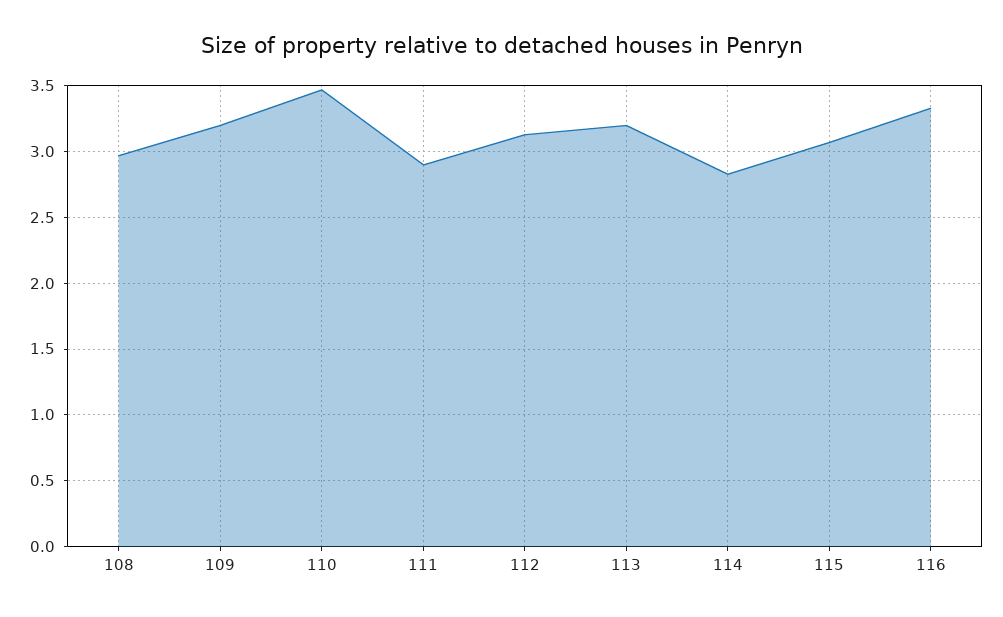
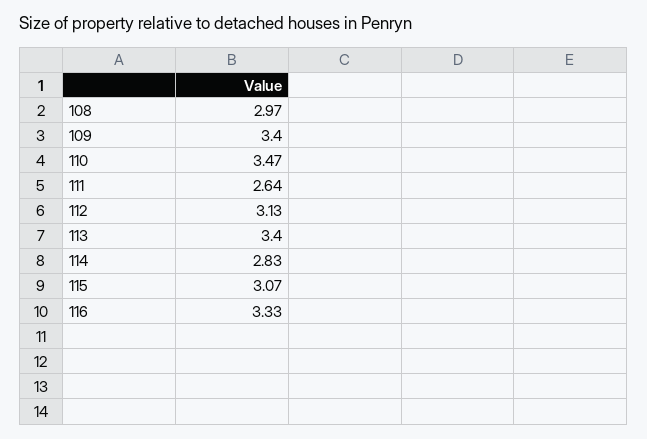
  {
    "108": 2.97,
-   "109": 3.2,
+   "109": 3.4,
    "110": 3.47,
-   "111": 2.9,
+   "111": 2.64,
    "112": 3.13,
-   "113": 3.2,
+   "113": 3.4,
    "114": 2.83,
    "115": 3.07,
    "116": 3.33
  }

